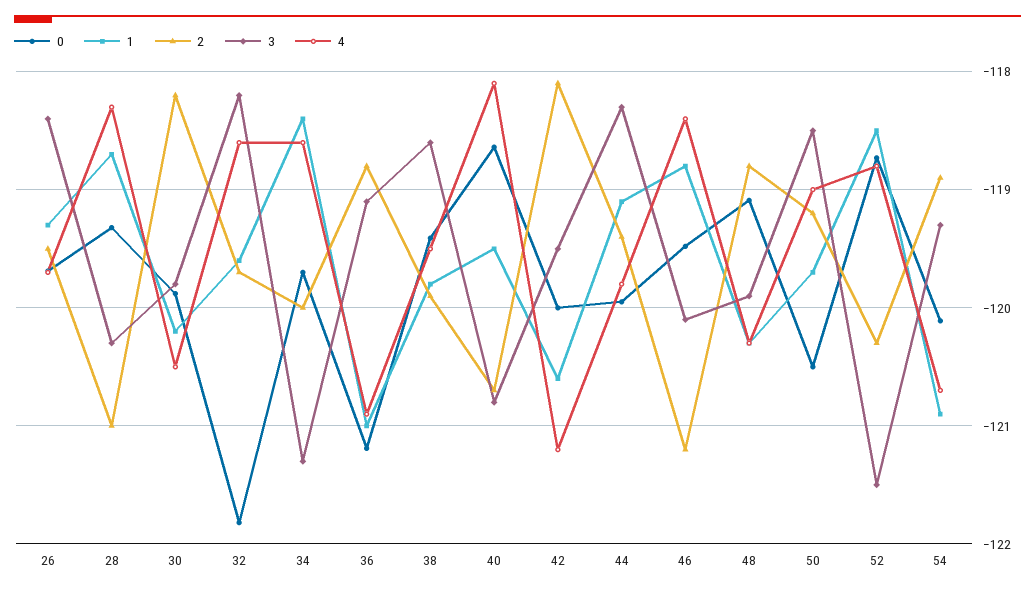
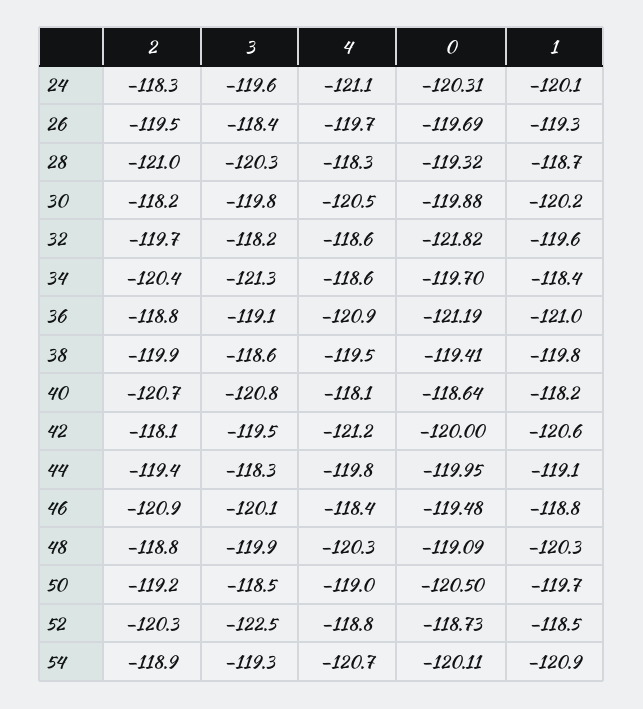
  {
    "0": {
      "26": -119.69,
      "28": -119.32,
      "30": -119.88,
      "32": -121.82,
      "34": -119.7,
      "36": -121.19,
      "38": -119.41,
      "40": -118.64,
      "42": -120,
      "44": -119.95,
      "46": -119.48,
      "48": -119.09,
      "50": -120.5,
      "52": -118.73,
-     "54": -120.11
+     "54": -120.11,
+     "24": -120.31
    },
    "1": {
      "26": -119.3,
      "28": -118.7,
      "30": -120.2,
      "32": -119.6,
      "34": -118.4,
      "36": -121,
      "38": -119.8,
-     "40": -119.5,
+     "40": -118.2,
      "42": -120.6,
      "44": -119.1,
      "46": -118.8,
      "48": -120.3,
      "50": -119.7,
      "52": -118.5,
-     "54": -120.9
+     "54": -120.9,
+     "24": -120.1
    },
    "2": {
      "26": -119.5,
      "28": -121,
      "30": -118.2,
      "32": -119.7,
-     "34": -120,
+     "34": -120.4,
      "36": -118.8,
      "38": -119.9,
      "40": -120.7,
      "42": -118.1,
      "44": -119.4,
-     "46": -121.2,
+     "46": -120.9,
      "48": -118.8,
      "50": -119.2,
      "52": -120.3,
-     "54": -118.9
+     "54": -118.9,
+     "24": -118.3
    },
    "3": {
      "26": -118.4,
      "28": -120.3,
      "30": -119.8,
      "32": -118.2,
      "34": -121.3,
      "36": -119.1,
      "38": -118.6,
      "40": -120.8,
      "42": -119.5,
      "44": -118.3,
      "46": -120.1,
      "48": -119.9,
      "50": -118.5,
-     "52": -121.5,
+     "52": -122.5,
-     "54": -119.3
+     "54": -119.3,
+     "24": -119.6
    },
    "4": {
      "26": -119.7,
      "28": -118.3,
      "30": -120.5,
      "32": -118.6,
      "34": -118.6,
      "36": -120.9,
      "38": -119.5,
      "40": -118.1,
      "42": -121.2,
      "44": -119.8,
      "46": -118.4,
      "48": -120.3,
      "50": -119,
      "52": -118.8,
-     "54": -120.7
+     "54": -120.7,
+     "24": -121.1
    }
  }

